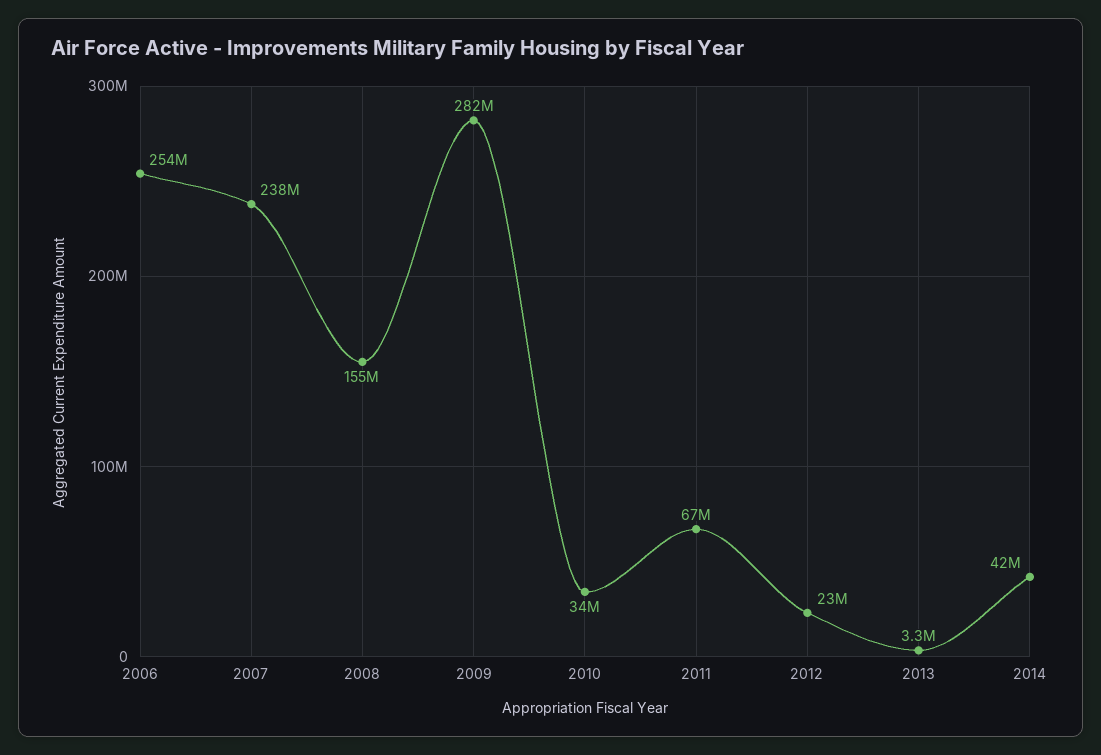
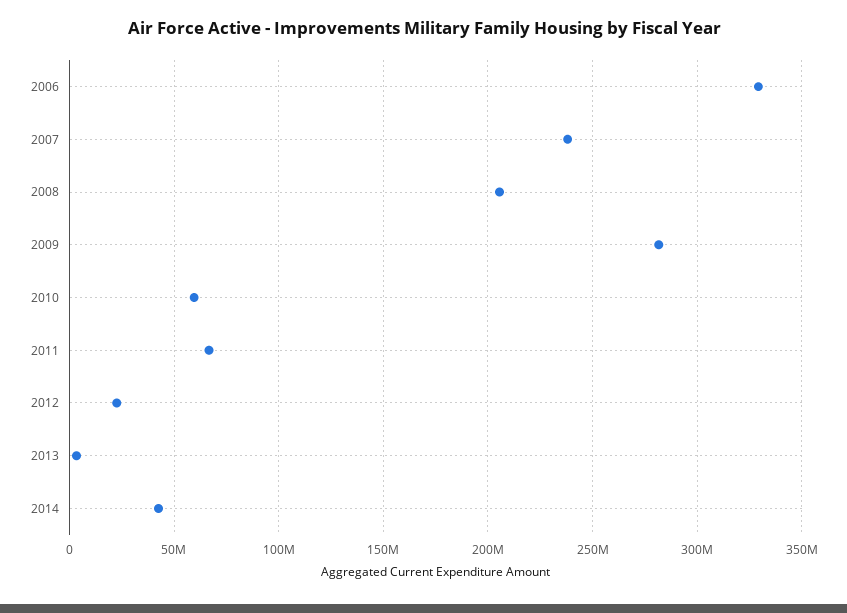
  {
-   "2006": 254000000,
+   "2006": 330000000,
    "2007": 238000000,
-   "2008": 155000000,
+   "2008": 205000000,
    "2009": 282000000,
-   "2010": 34000000,
+   "2010": 60000000,
    "2011": 67000000,
    "2012": 23000000,
    "2013": 3300000,
    "2014": 42000000
  }

